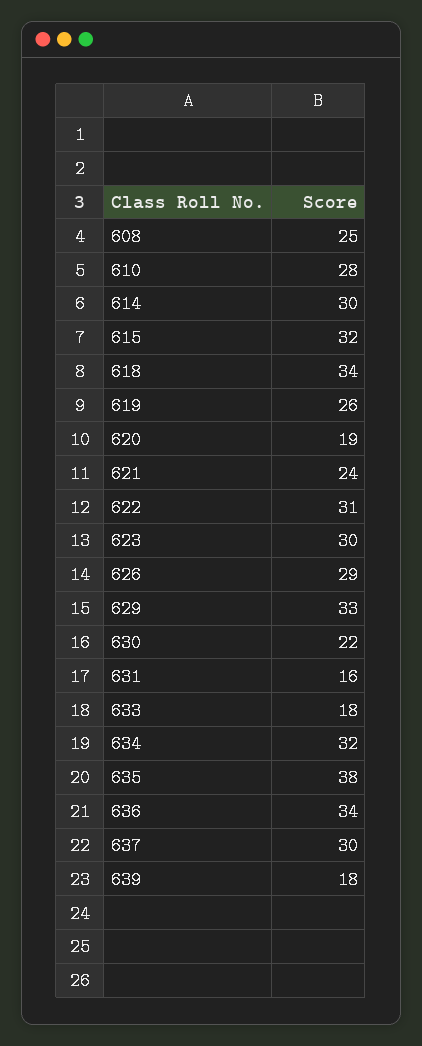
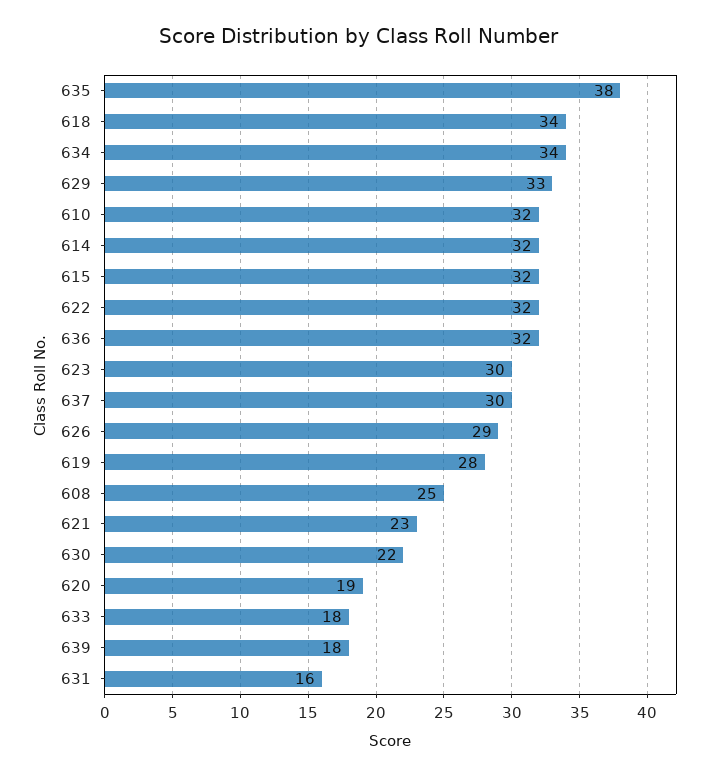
  {
    "608": 25,
-   "610": 28,
+   "610": 32,
-   "614": 30,
+   "614": 32,
    "615": 32,
    "618": 34,
-   "619": 26,
+   "619": 28,
    "620": 19,
-   "621": 24,
+   "621": 23,
-   "622": 31,
+   "622": 32,
    "623": 30,
    "626": 29,
    "629": 33,
    "630": 22,
    "631": 16,
    "633": 18,
-   "634": 32,
+   "634": 34,
    "635": 38,
-   "636": 34,
+   "636": 32,
    "637": 30,
    "639": 18
  }

